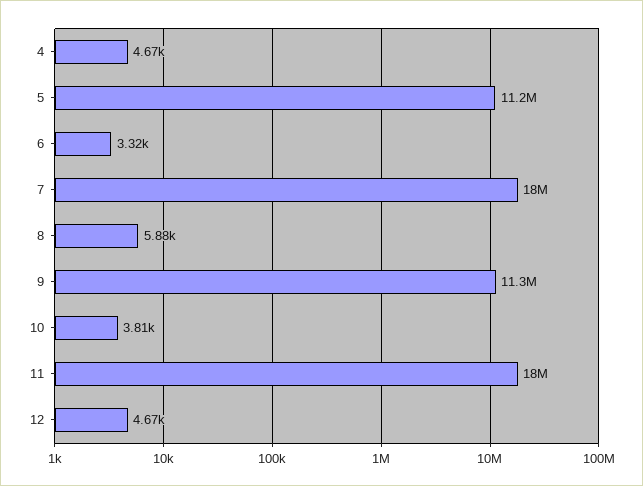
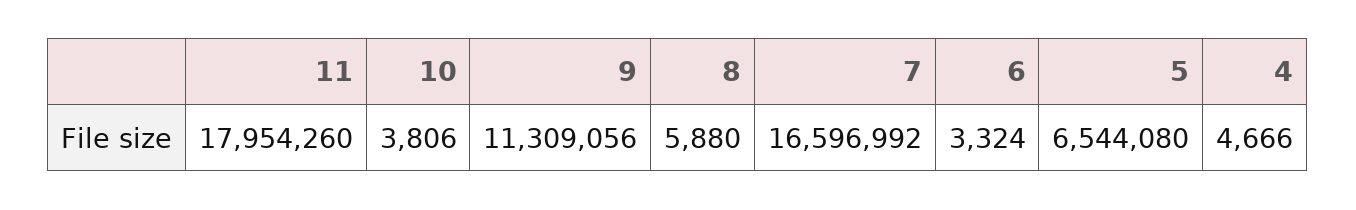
  {
    "4": 4666,
-   "5": 11200000,
+   "5": 6544080,
    "6": 3324,
-   "7": 18000000,
+   "7": 16596992,
    "8": 5880,
    "9": 11309056,
    "10": 3806,
-   "11": 17954260,
+   "11": 17954260
-   "12": 4670
  }

